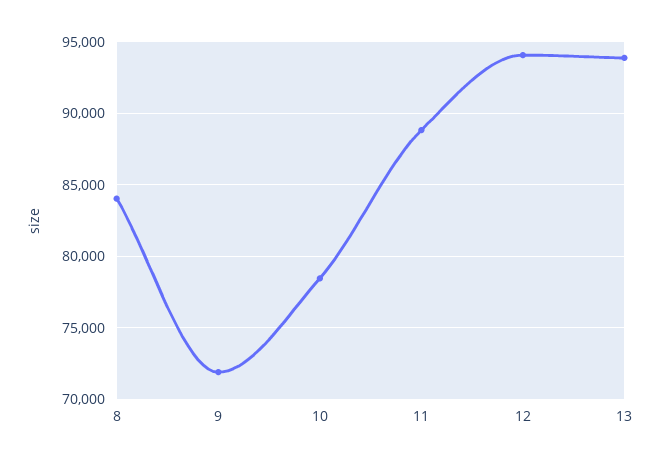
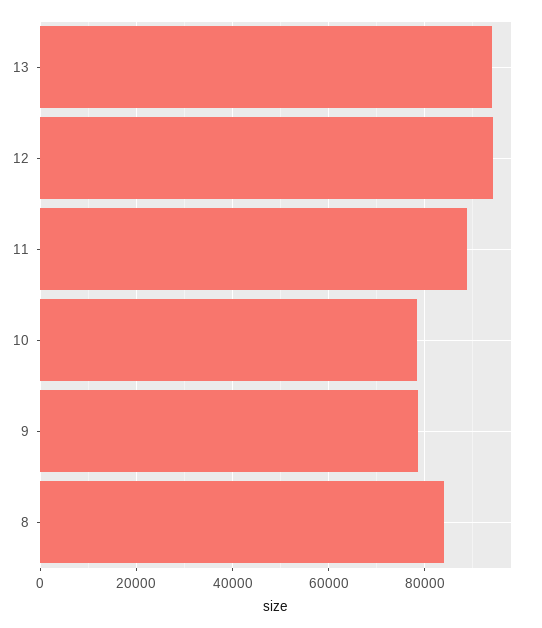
  {
    "8": 84000,
-   "9": 72000,
+   "9": 78000,
    "10": 78500,
    "11": 89000,
    "12": 94000,
    "13": 94000
  }

